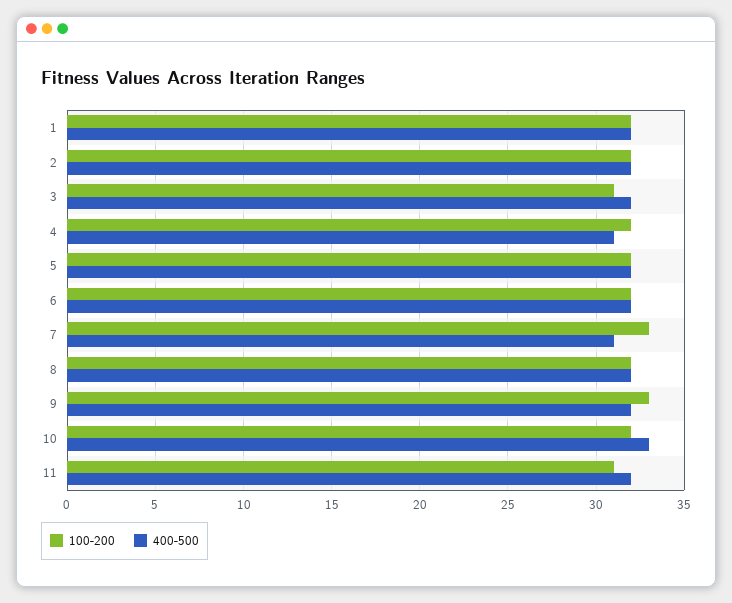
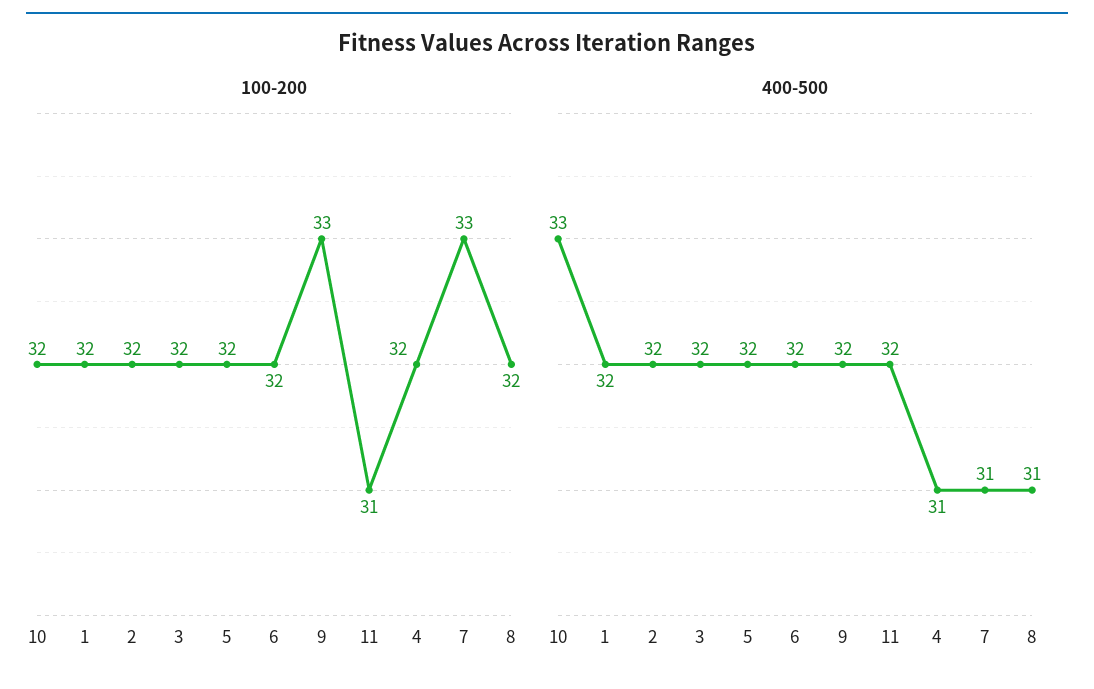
  {
    "100-200": {
      "1": 32,
      "2": 32,
-     "3": 31,
+     "3": 32,
      "4": 32,
      "5": 32,
      "6": 32,
      "7": 33,
      "8": 32,
      "9": 33,
      "10": 32,
      "11": 31
    },
    "400-500": {
      "1": 32,
      "2": 32,
      "3": 32,
      "4": 31,
      "5": 32,
      "6": 32,
      "7": 31,
-     "8": 32,
+     "8": 31,
      "9": 32,
      "10": 33,
      "11": 32
    }
  }

